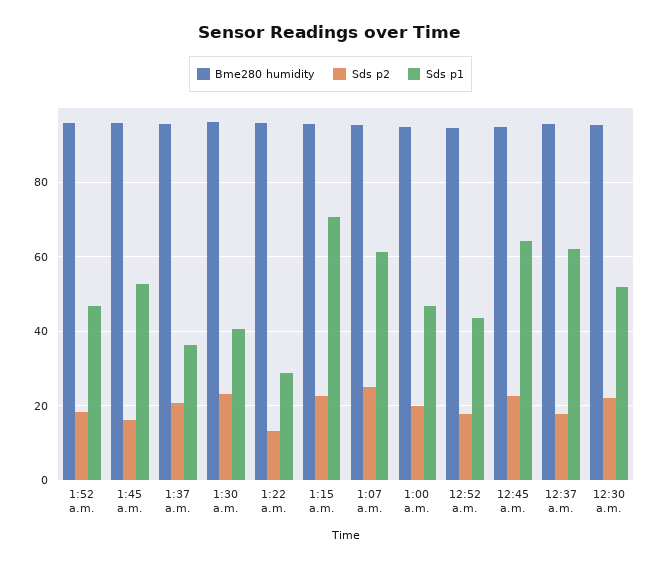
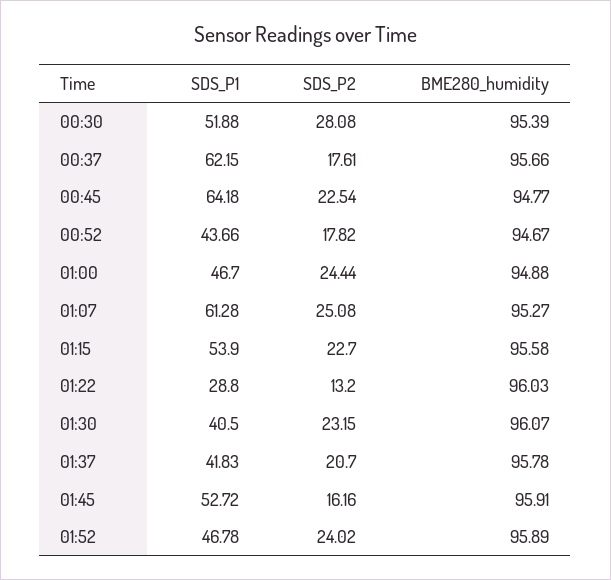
  {
    "Bme280 humidity": {
      "1:52 a.m.": 95.89,
      "1:45 a.m.": 95.91,
      "1:37 a.m.": 95.78,
      "1:30 a.m.": 96.07,
      "1:22 a.m.": 96.03,
      "1:15 a.m.": 95.58,
      "1:07 a.m.": 95.27,
      "1:00 a.m.": 94.88,
      "12:52 a.m.": 94.67,
      "12:45 a.m.": 94.77,
      "12:37 a.m.": 95.66,
      "12:30 a.m.": 95.39
    },
    "Sds p2": {
-     "1:52 a.m.": 18,
+     "1:52 a.m.": 24.02,
      "1:45 a.m.": 16.16,
      "1:37 a.m.": 20.7,
      "1:30 a.m.": 23.15,
      "1:22 a.m.": 13.2,
      "1:15 a.m.": 22.7,
      "1:07 a.m.": 25.08,
-     "1:00 a.m.": 20,
+     "1:00 a.m.": 24.44,
      "12:52 a.m.": 17.82,
      "12:45 a.m.": 22.54,
      "12:37 a.m.": 17.61,
-     "12:30 a.m.": 22
+     "12:30 a.m.": 28.08
    },
    "Sds p1": {
      "1:52 a.m.": 46.78,
      "1:45 a.m.": 52.72,
-     "1:37 a.m.": 36,
+     "1:37 a.m.": 41.83,
      "1:30 a.m.": 40.5,
      "1:22 a.m.": 28.8,
-     "1:15 a.m.": 70,
+     "1:15 a.m.": 53.9,
      "1:07 a.m.": 61.28,
      "1:00 a.m.": 46.7,
      "12:52 a.m.": 43.66,
      "12:45 a.m.": 64.18,
      "12:37 a.m.": 62.15,
      "12:30 a.m.": 51.88
    }
  }

